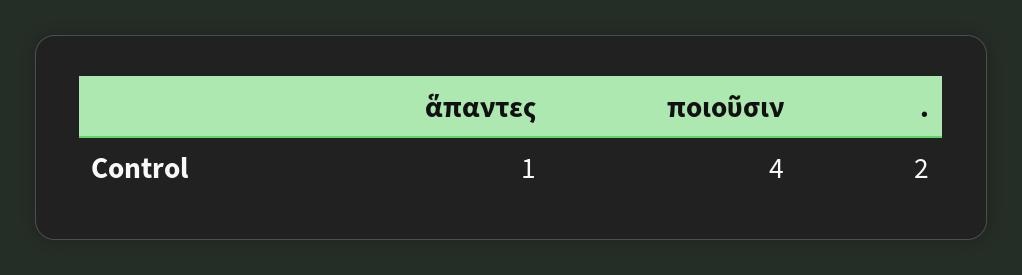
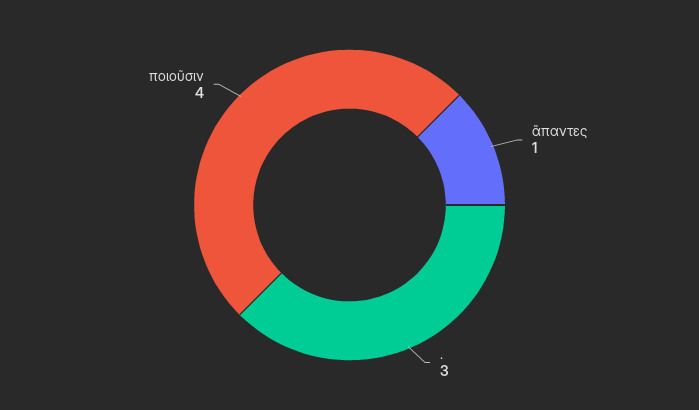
  {
    "ἅπαντες": 1,
    "ποιοῦσιν": 4,
-   ".": 2
+   ".": 3
  }

